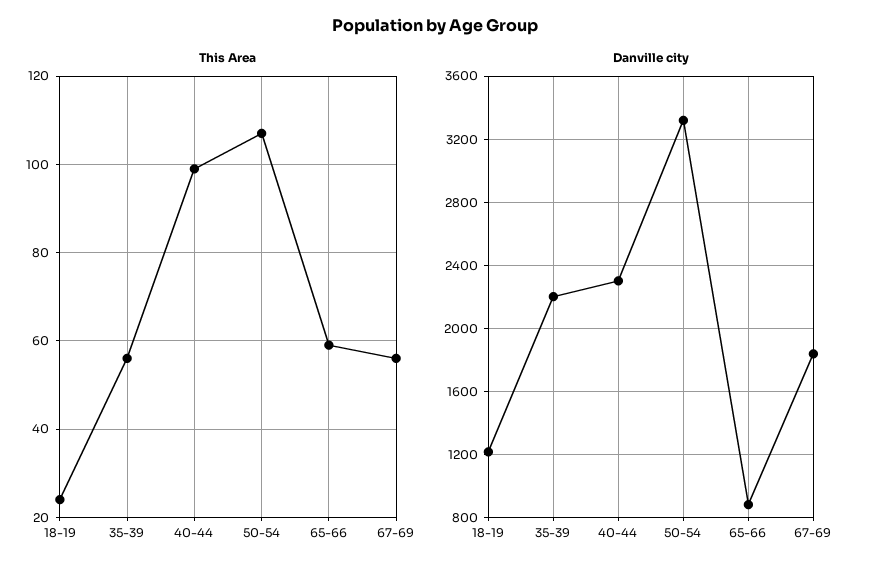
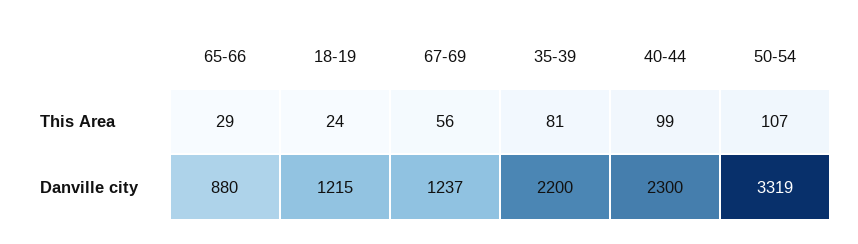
  {
    "This Area": {
      "18-19": 24,
-     "35-39": 55,
+     "35-39": 81,
      "40-44": 99,
      "50-54": 107,
-     "65-66": 60,
+     "65-66": 29,
      "67-69": 56
    },
    "Danville city": {
      "18-19": 1215,
      "35-39": 2200,
      "40-44": 2300,
      "50-54": 3319,
      "65-66": 880,
-     "67-69": 1850
+     "67-69": 1237
    }
  }

